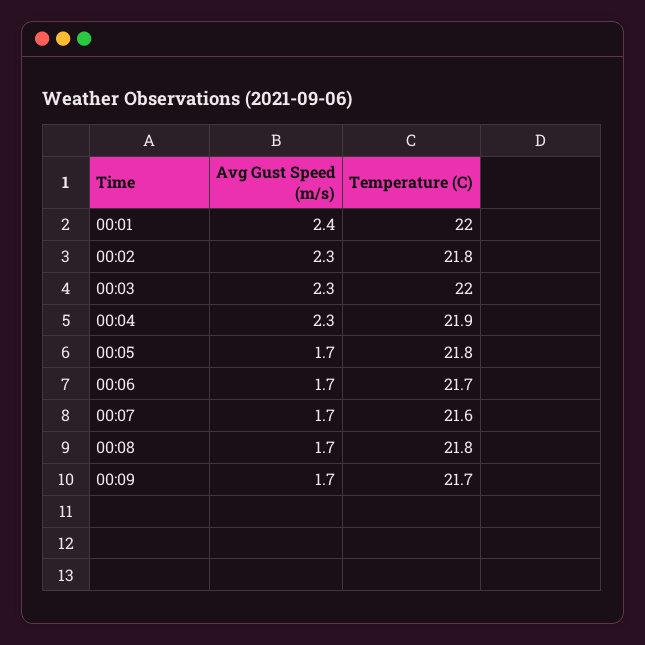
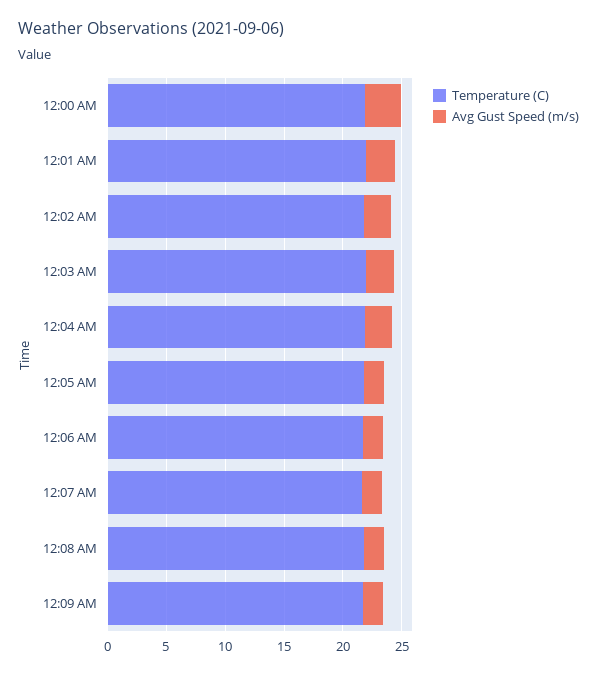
  {
    "Avg Gust Speed (m/s)": {
      "00:01": 2.4,
      "00:02": 2.3,
      "00:03": 2.3,
      "00:04": 2.3,
      "00:05": 1.7,
      "00:06": 1.7,
      "00:07": 1.7,
      "00:08": 1.7,
-     "00:09": 1.7
+     "00:09": 1.7,
+     "12:00 AM": 3
    },
    "Temperature (C)": {
      "00:01": 22,
      "00:02": 21.8,
      "00:03": 22,
      "00:04": 21.9,
      "00:05": 21.8,
      "00:06": 21.7,
      "00:07": 21.6,
      "00:08": 21.8,
-     "00:09": 21.7
+     "00:09": 21.7,
+     "12:00 AM": 22
    }
  }

